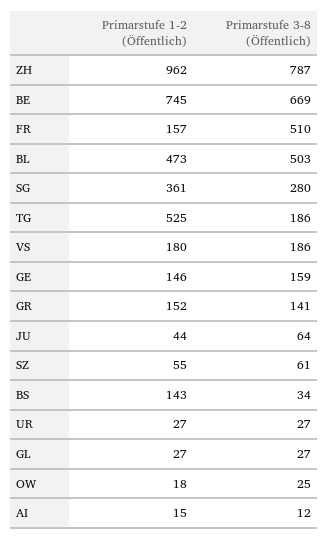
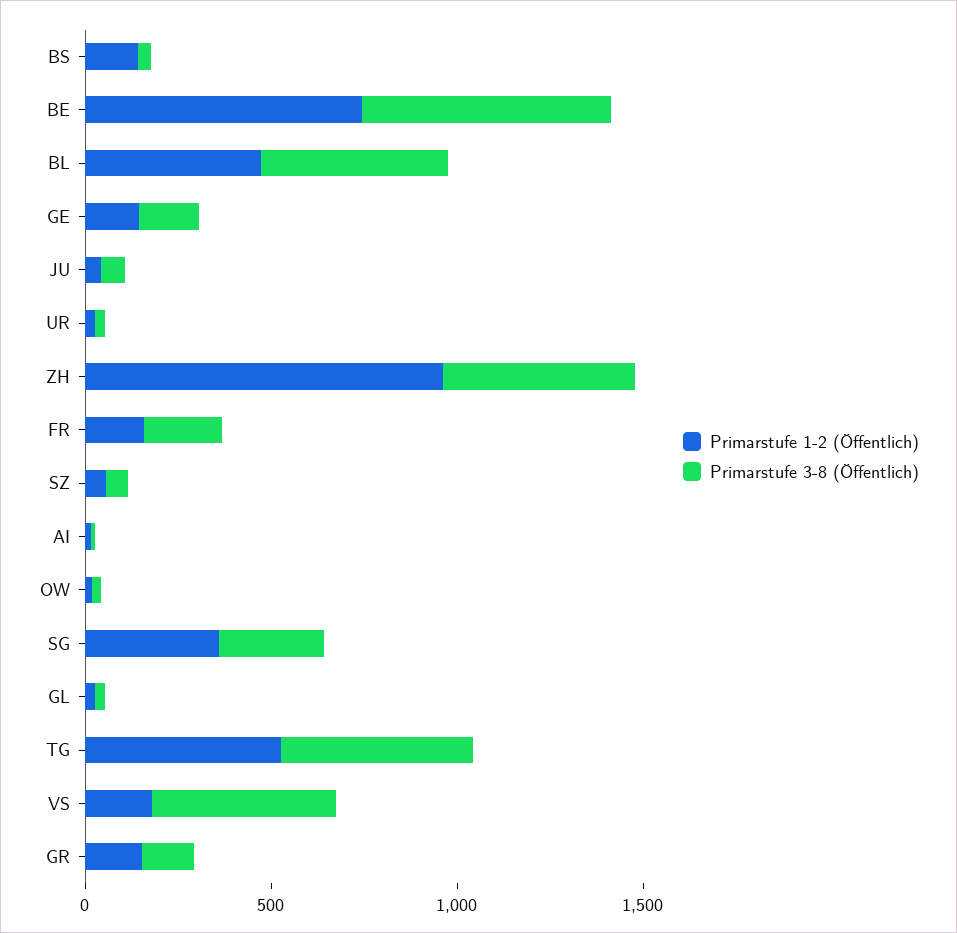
  {
    "Primarstufe 1-2 (Öffentlich)": {
      "ZH": 962,
      "BE": 745,
      "FR": 157,
      "BL": 473,
      "SG": 361,
      "TG": 525,
      "VS": 180,
      "GE": 146,
      "GR": 152,
      "JU": 44,
      "SZ": 55,
      "BS": 143,
      "UR": 27,
      "GL": 27,
      "OW": 18,
      "AI": 15
    },
    "Primarstufe 3-8 (Öffentlich)": {
-     "ZH": 787,
+     "ZH": 500,
      "BE": 669,
-     "FR": 510,
+     "FR": 200,
      "BL": 503,
      "SG": 280,
-     "TG": 186,
+     "TG": 500,
-     "VS": 186,
+     "VS": 500,
      "GE": 159,
      "GR": 141,
      "JU": 64,
      "SZ": 61,
      "BS": 34,
      "UR": 27,
      "GL": 27,
      "OW": 25,
      "AI": 12
    }
  }

